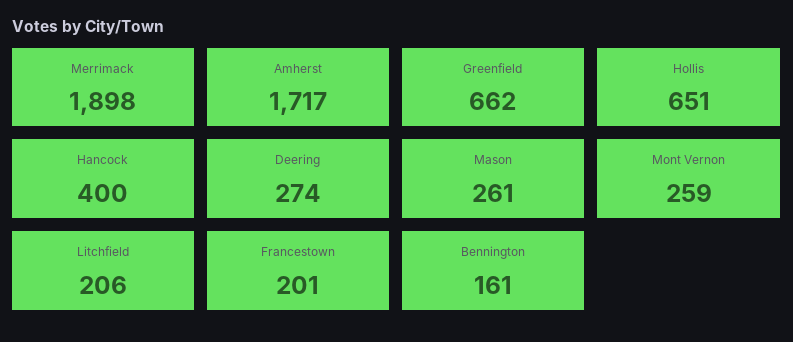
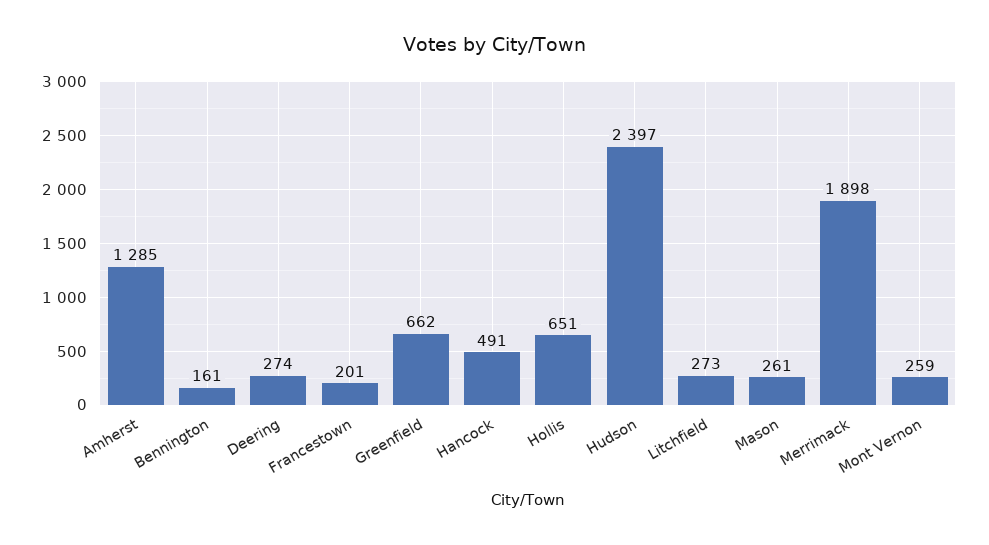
  {
    "Merrimack": 1898,
-   "Amherst": 1717,
+   "Amherst": 1285,
    "Greenfield": 662,
    "Hollis": 651,
-   "Hancock": 400,
+   "Hancock": 491,
    "Deering": 274,
    "Mason": 261,
    "Mont Vernon": 259,
-   "Litchfield": 206,
+   "Litchfield": 273,
    "Francestown": 201,
-   "Bennington": 161
+   "Bennington": 161,
+   "Hudson": 2397
  }

